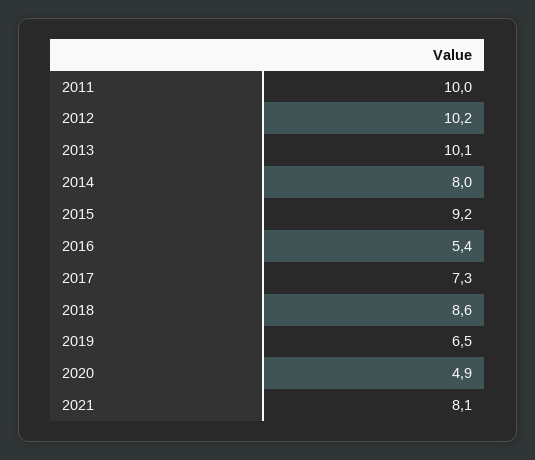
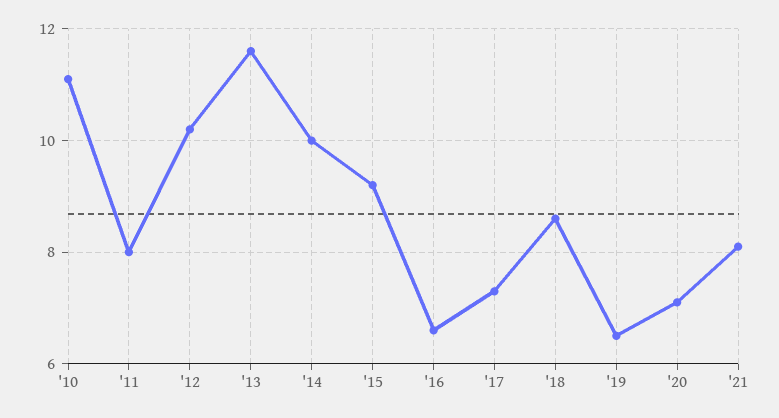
  {
-   "2011": 10,
+   "2011": 8,
    "2012": 10.2,
-   "2013": 10.1,
+   "2013": 11.5,
-   "2014": 8,
+   "2014": 10,
    "2015": 9.2,
-   "2016": 5.4,
+   "2016": 6.5,
    "2017": 7.3,
    "2018": 8.6,
    "2019": 6.5,
-   "2020": 4.9,
+   "2020": 7,
-   "2021": 8.1
+   "2021": 8.1,
+   "'10": 11
  }

